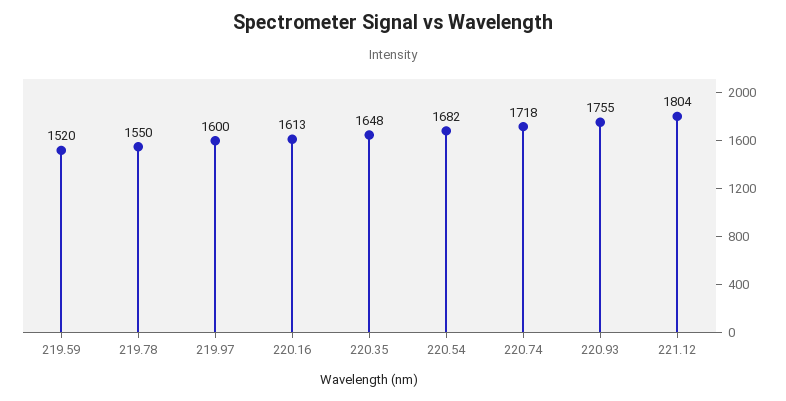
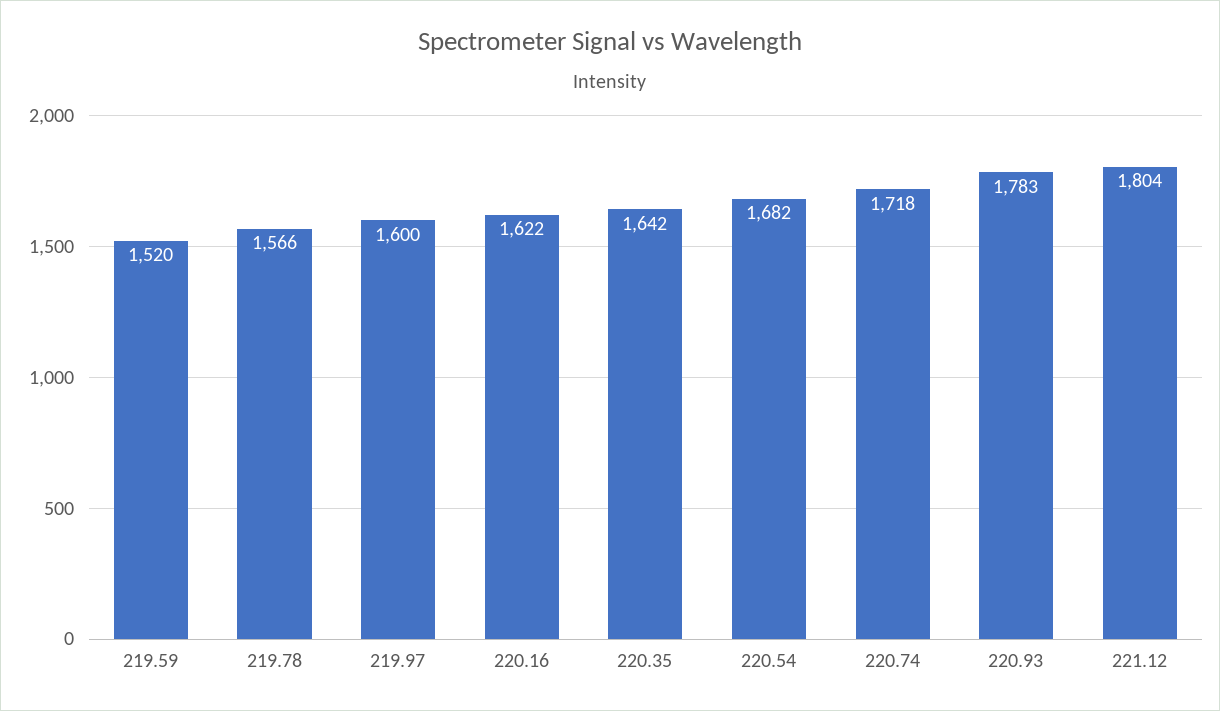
  {
    "219.59": 1520,
-   "219.78": 1550,
+   "219.78": 1566,
    "219.97": 1600,
-   "220.16": 1613,
+   "220.16": 1622,
-   "220.35": 1648,
+   "220.35": 1642,
    "220.54": 1682,
    "220.74": 1718,
-   "220.93": 1755,
+   "220.93": 1783,
    "221.12": 1804
  }

